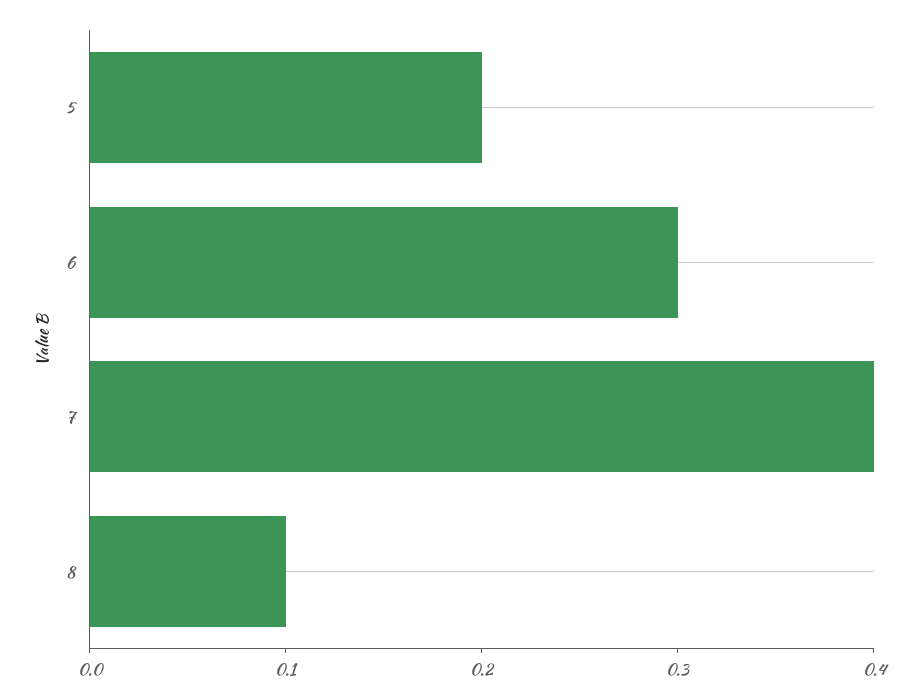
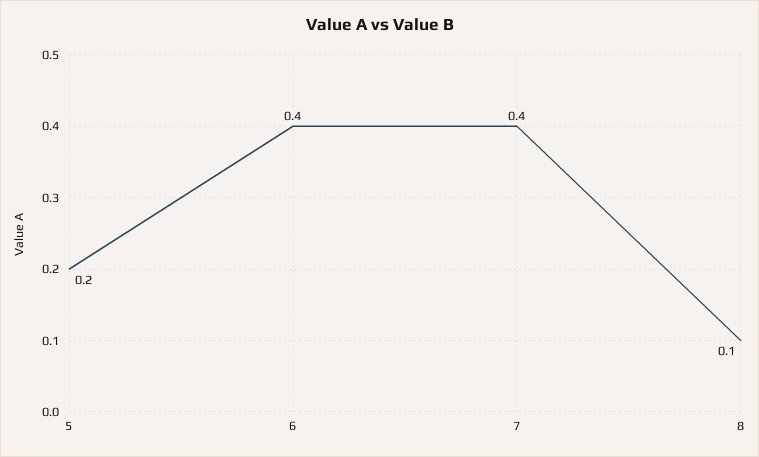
  {
    "5": 0.2,
-   "6": 0.3,
+   "6": 0.4,
    "7": 0.4,
    "8": 0.1
  }

